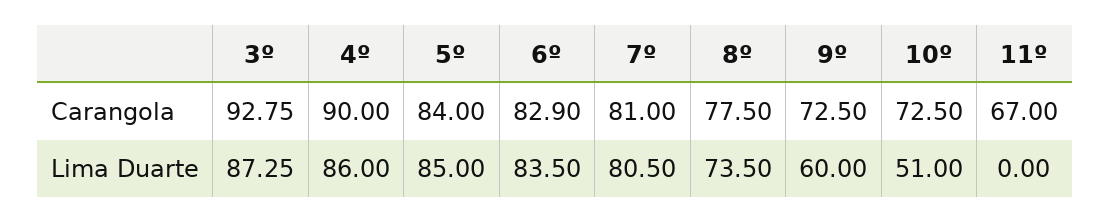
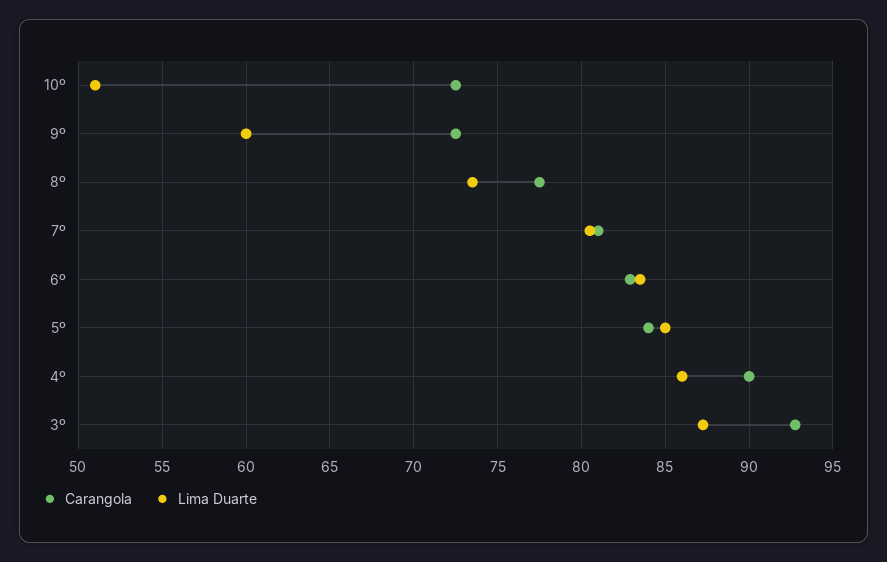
  {
    "Carangola": {
      "3º": 92.75,
      "4º": 90,
      "5º": 84,
      "6º": 82.9,
      "7º": 81,
      "8º": 77.5,
      "9º": 72.5,
-     "10º": 72.5,
+     "10º": 72.5
-     "11º": 67
    },
    "Lima Duarte": {
      "3º": 87.25,
      "4º": 86,
      "5º": 85,
      "6º": 83.5,
      "7º": 80.5,
      "8º": 73.5,
      "9º": 60,
-     "10º": 51,
+     "10º": 51
-     "11º": 0
    }
  }

